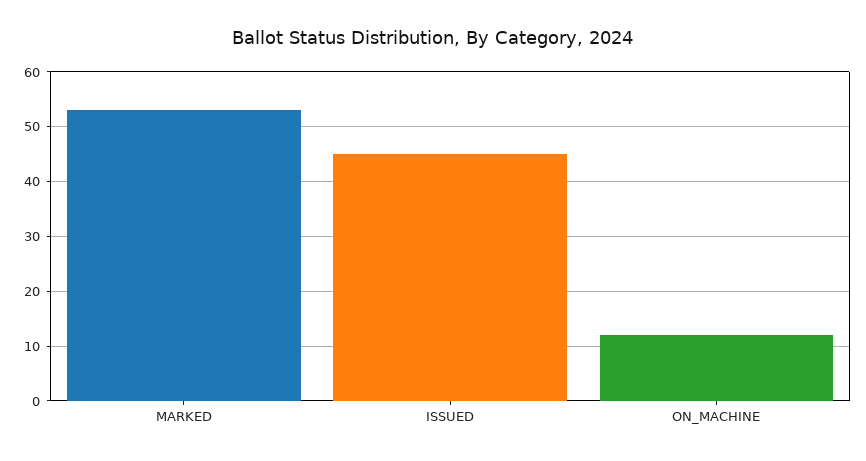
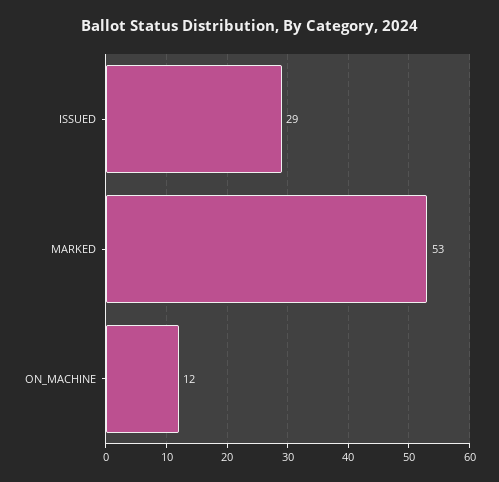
  {
    "MARKED": 53,
-   "ISSUED": 45,
+   "ISSUED": 29,
    "ON_MACHINE": 12
  }

